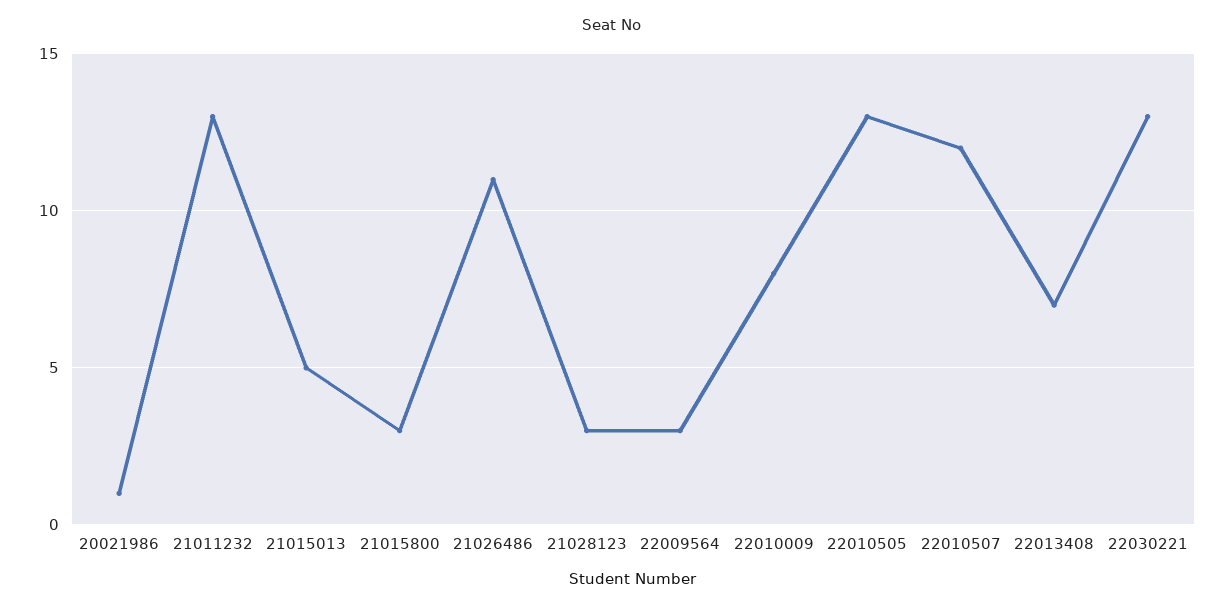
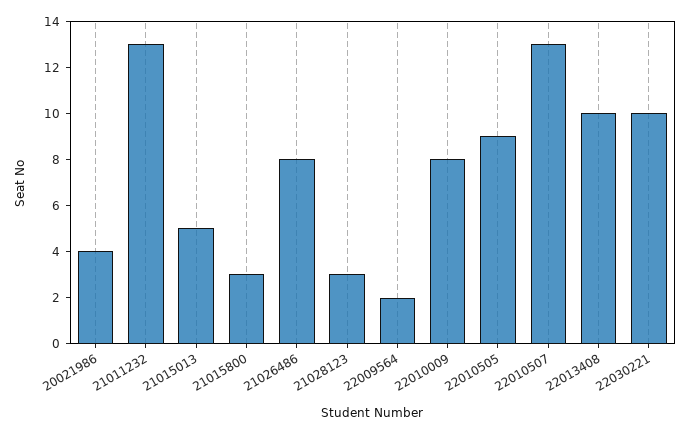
  {
-   "20021986": 1,
+   "20021986": 4,
    "21011232": 13,
    "21015013": 5,
    "21015800": 3,
-   "21026486": 11,
+   "21026486": 8,
    "21028123": 3,
-   "22009564": 3,
+   "22009564": 2,
    "22010009": 8,
-   "22010505": 13,
+   "22010505": 9,
-   "22010507": 12,
+   "22010507": 13,
-   "22013408": 7,
+   "22013408": 10,
-   "22030221": 13
+   "22030221": 10
  }

